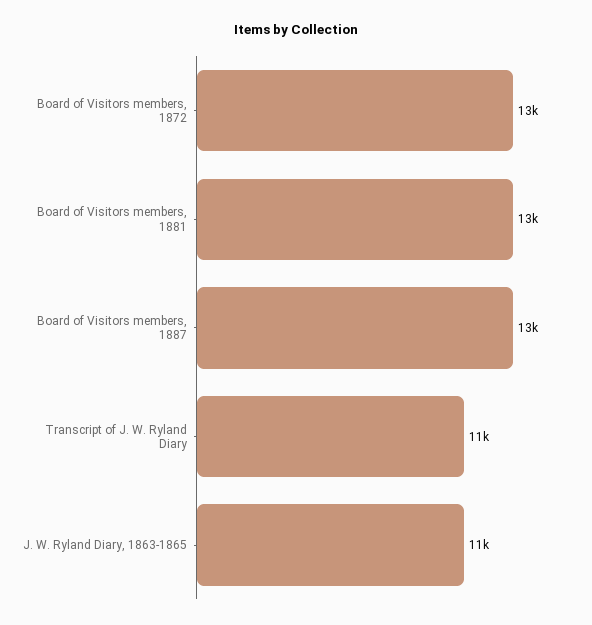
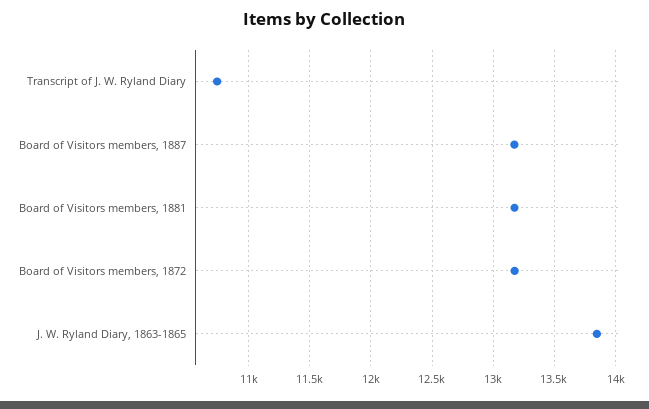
  {
    "Board of Visitors members, 1872": 13000,
    "Board of Visitors members, 1881": 13000,
    "Board of Visitors members, 1887": 13000,
    "Transcript of J. W. Ryland Diary": 11000,
-   "J. W. Ryland Diary, 1863-1865": 11000
+   "J. W. Ryland Diary, 1863-1865": 13850
  }

